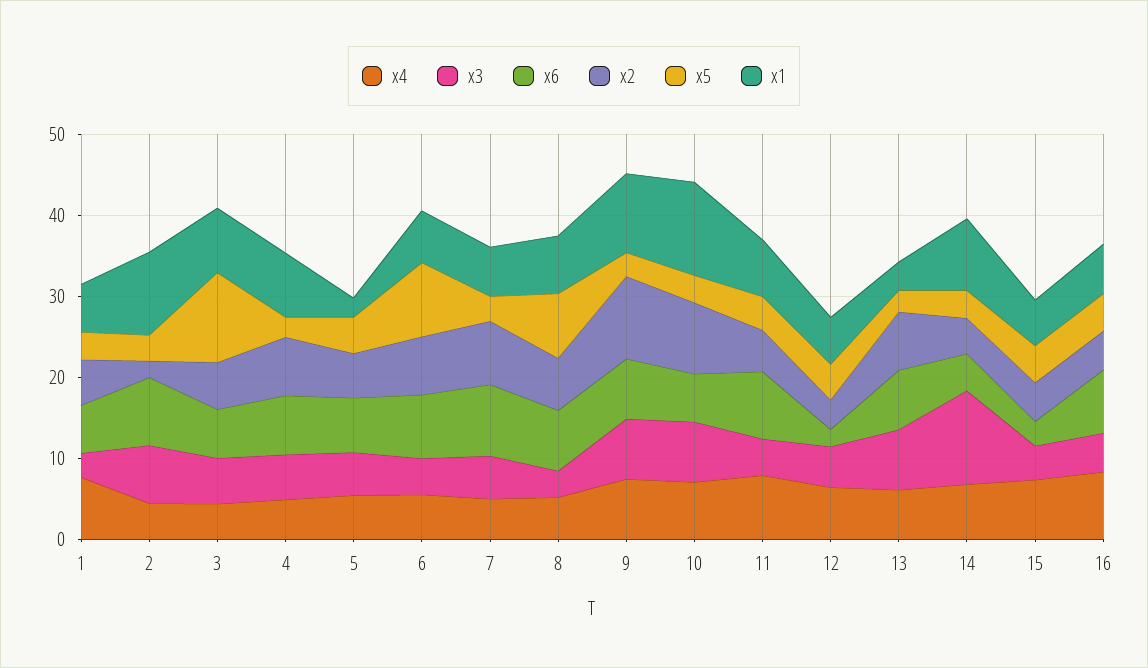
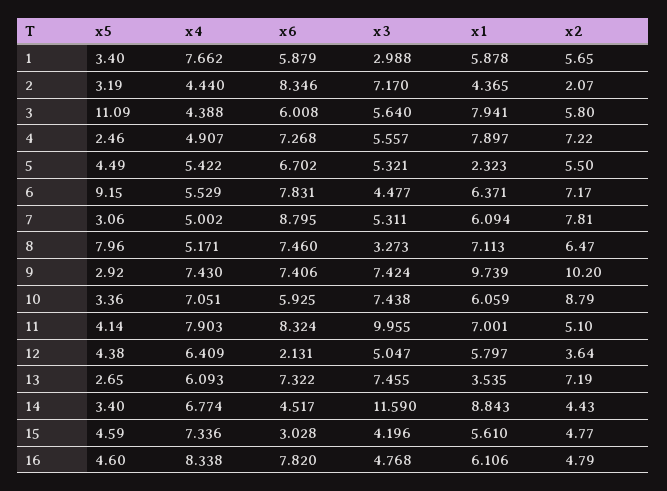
  {
    "x4": {
      "1": 7.662,
      "2": 4.44,
      "3": 4.388,
      "4": 4.907,
      "5": 5.422,
      "6": 5.529,
      "7": 5.002,
      "8": 5.171,
      "9": 7.43,
      "10": 7.051,
      "11": 7.903,
      "12": 6.409,
      "13": 6.093,
      "14": 6.774,
      "15": 7.336,
      "16": 8.338
    },
    "x3": {
      "1": 2.988,
      "2": 7.17,
      "3": 5.64,
      "4": 5.557,
      "5": 5.321,
      "6": 4.477,
      "7": 5.311,
      "8": 3.273,
      "9": 7.424,
      "10": 7.438,
-     "11": 4,
+     "11": 9.955,
      "12": 5.047,
      "13": 7.455,
      "14": 11.59,
      "15": 4.196,
      "16": 4.768
    },
    "x6": {
      "1": 5.879,
      "2": 8.346,
      "3": 6.008,
      "4": 7.268,
      "5": 6.702,
      "6": 7.831,
      "7": 8.795,
      "8": 7.46,
      "9": 7.406,
      "10": 5.925,
      "11": 8.324,
      "12": 2.131,
      "13": 7.322,
      "14": 4.517,
      "15": 3.028,
      "16": 7.82
    },
    "x2": {
      "1": 5.65,
      "2": 2.07,
      "3": 5.8,
      "4": 7.22,
      "5": 5.5,
      "6": 7.17,
      "7": 7.81,
      "8": 6.47,
      "9": 10.2,
      "10": 8.79,
      "11": 5.1,
      "12": 3.64,
      "13": 7.19,
      "14": 4.43,
      "15": 4.77,
      "16": 4.79
    },
    "x5": {
      "1": 3.4,
      "2": 3.19,
      "3": 11.09,
      "4": 2.46,
      "5": 4.49,
      "6": 9.15,
      "7": 3.06,
      "8": 7.96,
      "9": 2.92,
      "10": 3.36,
      "11": 4.14,
      "12": 4.38,
      "13": 2.65,
      "14": 3.4,
      "15": 4.59,
      "16": 4.6
    },
    "x1": {
      "1": 5.878,
-     "2": 10,
+     "2": 4.365,
      "3": 7.941,
      "4": 7.897,
      "5": 2.323,
      "6": 6.371,
      "7": 6.094,
      "8": 7.113,
      "9": 9.739,
-     "10": 12,
+     "10": 6.059,
      "11": 7.001,
      "12": 5.797,
      "13": 3.535,
      "14": 8.843,
      "15": 5.61,
      "16": 6.106
    }
  }

